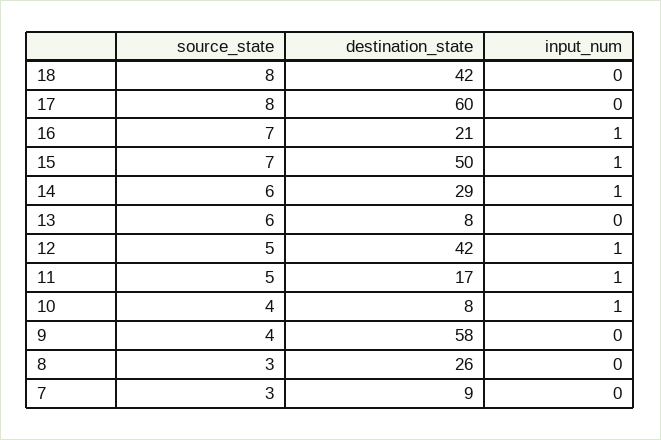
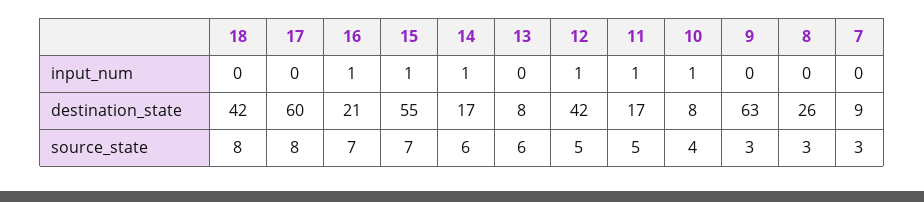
  {
    "source_state": {
      "18": 8,
      "17": 8,
      "16": 7,
      "15": 7,
      "14": 6,
      "13": 6,
      "12": 5,
      "11": 5,
      "10": 4,
-     "9": 4,
+     "9": 3,
      "8": 3,
      "7": 3
    },
    "destination_state": {
      "18": 42,
      "17": 60,
      "16": 21,
-     "15": 50,
+     "15": 55,
-     "14": 29,
+     "14": 17,
      "13": 8,
      "12": 42,
      "11": 17,
      "10": 8,
-     "9": 58,
+     "9": 63,
      "8": 26,
      "7": 9
    },
    "input_num": {
      "18": 0,
      "17": 0,
      "16": 1,
      "15": 1,
      "14": 1,
      "13": 0,
      "12": 1,
      "11": 1,
      "10": 1,
      "9": 0,
      "8": 0,
      "7": 0
    }
  }

